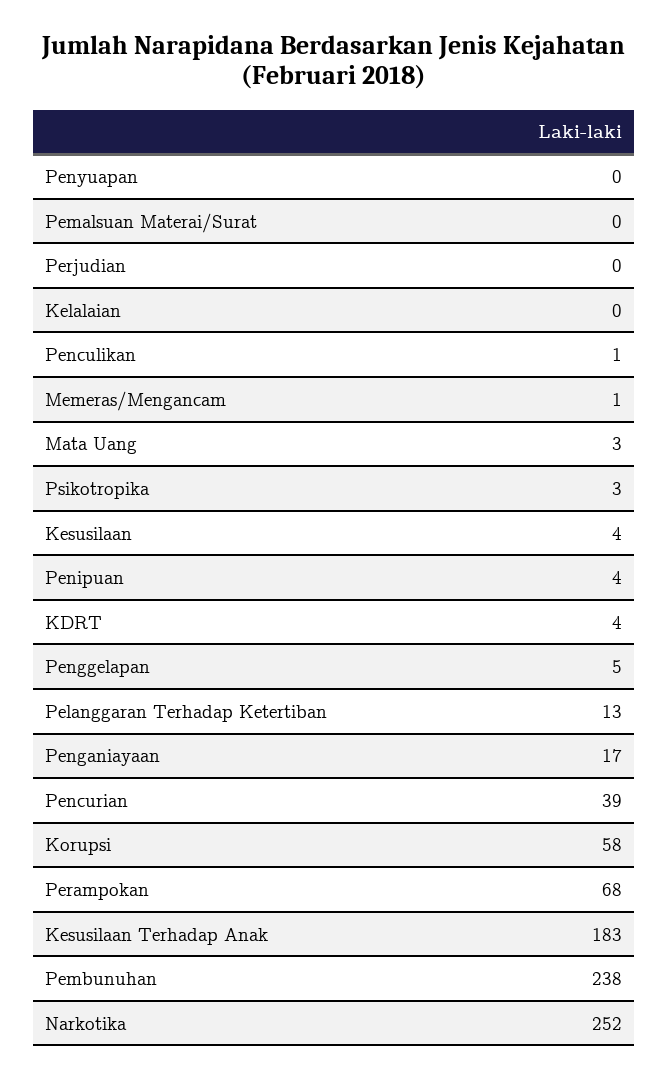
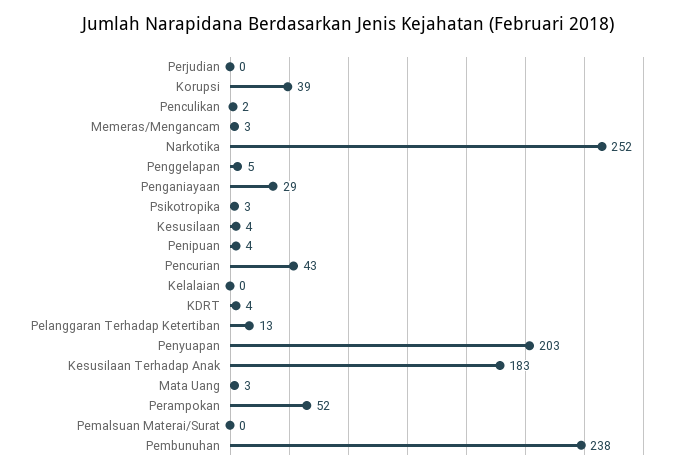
  {
-   "Penyuapan": 0,
+   "Penyuapan": 203,
    "Pemalsuan Materai/Surat": 0,
    "Perjudian": 0,
    "Kelalaian": 0,
-   "Penculikan": 1,
+   "Penculikan": 2,
-   "Memeras/Mengancam": 1,
+   "Memeras/Mengancam": 3,
    "Mata Uang": 3,
    "Psikotropika": 3,
    "Kesusilaan": 4,
    "Penipuan": 4,
    "KDRT": 4,
    "Penggelapan": 5,
    "Pelanggaran Terhadap Ketertiban": 13,
-   "Penganiayaan": 17,
+   "Penganiayaan": 29,
-   "Pencurian": 39,
+   "Pencurian": 43,
-   "Korupsi": 58,
+   "Korupsi": 39,
-   "Perampokan": 68,
+   "Perampokan": 52,
    "Kesusilaan Terhadap Anak": 183,
    "Pembunuhan": 238,
    "Narkotika": 252
  }

